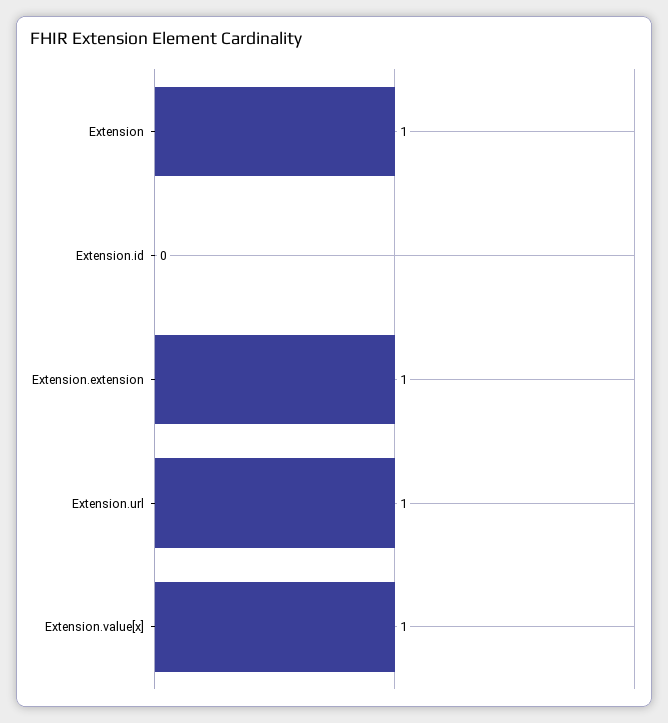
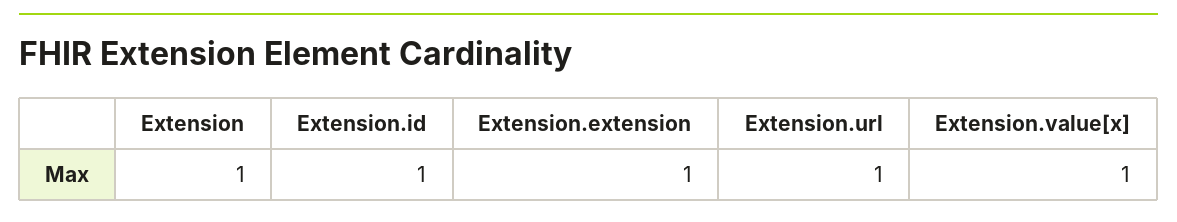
  {
    "Extension": 1,
-   "Extension.id": 0,
+   "Extension.id": 1,
    "Extension.extension": 1,
    "Extension.url": 1,
    "Extension.value[x]": 1
  }

